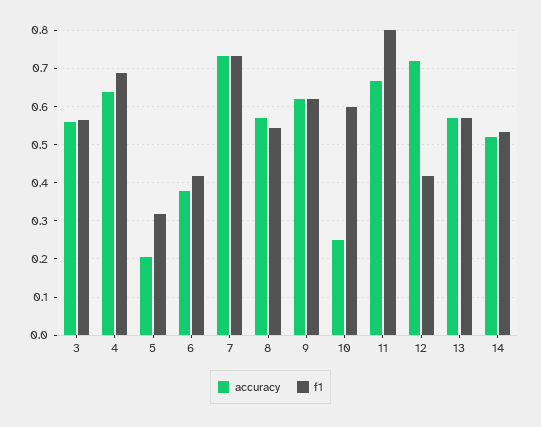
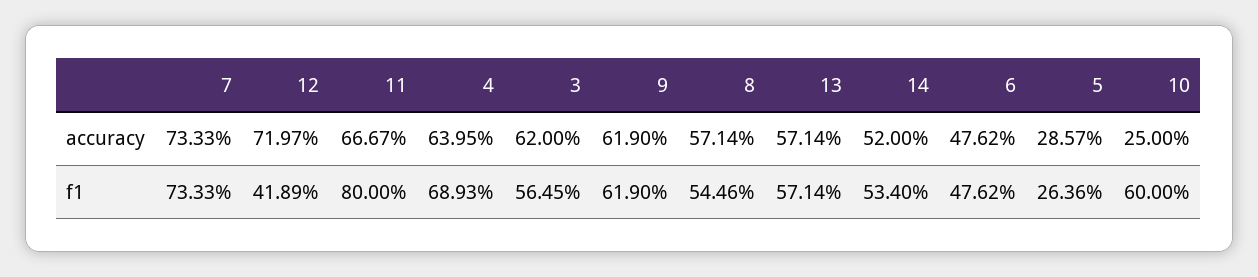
  {
    "accuracy": {
-     "3": 0.56,
+     "3": 0.62,
      "4": 0.6395,
-     "5": 0.2,
+     "5": 0.2857,
-     "6": 0.38,
+     "6": 0.4762,
      "7": 0.7333,
      "8": 0.5714,
      "9": 0.619,
      "10": 0.25,
      "11": 0.6667,
      "12": 0.7197,
      "13": 0.5714,
      "14": 0.52
    },
    "f1": {
      "3": 0.5645,
      "4": 0.6893,
-     "5": 0.32,
+     "5": 0.2636,
-     "6": 0.42,
+     "6": 0.4762,
      "7": 0.7333,
      "8": 0.5446,
      "9": 0.619,
      "10": 0.6,
      "11": 0.8,
      "12": 0.4189,
      "13": 0.5714,
      "14": 0.534
    }
  }

